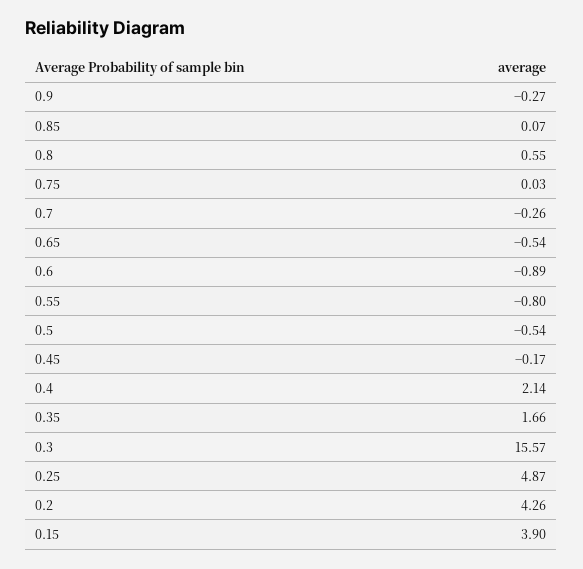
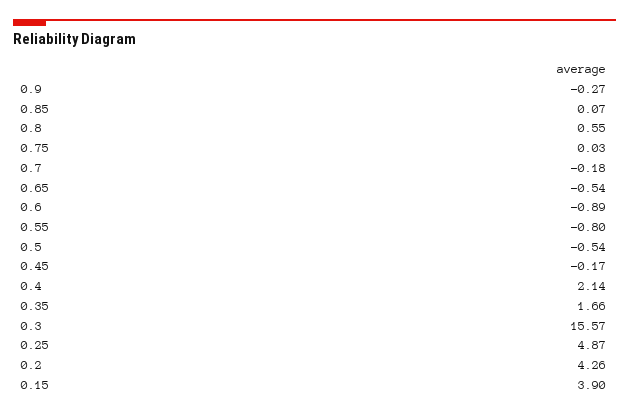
  {
    "0.9": -0.27,
    "0.85": 0.07,
    "0.8": 0.55,
    "0.75": 0.03,
-   "0.7": -0.26,
+   "0.7": -0.18,
    "0.65": -0.54,
    "0.6": -0.89,
    "0.55": -0.8,
    "0.5": -0.54,
    "0.45": -0.17,
    "0.4": 2.14,
    "0.35": 1.66,
    "0.3": 15.57,
    "0.25": 4.87,
    "0.2": 4.26,
    "0.15": 3.9
  }

